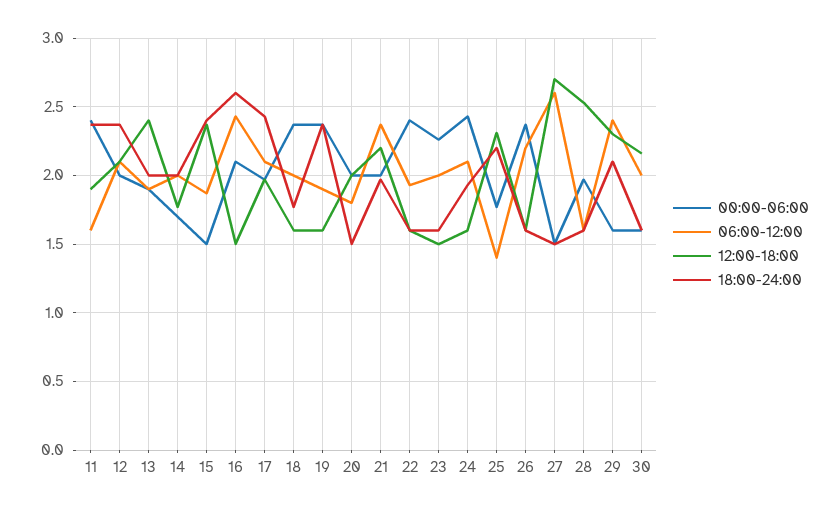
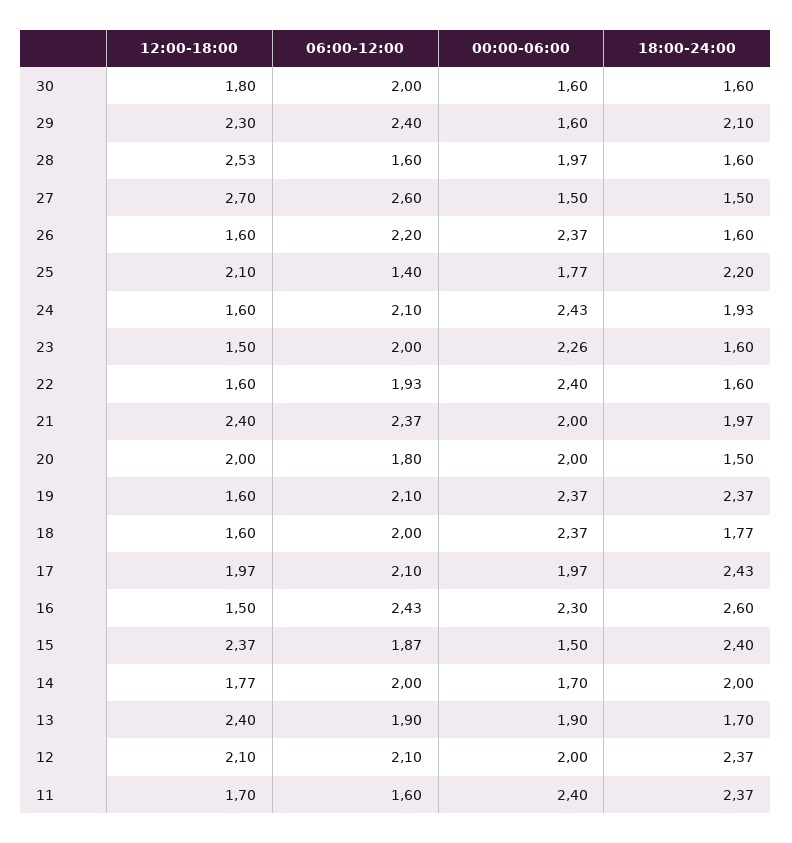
  {
    "00:00-06:00": {
      "11": 2.4,
      "12": 2,
      "13": 1.9,
      "14": 1.7,
      "15": 1.5,
-     "16": 2.1,
+     "16": 2.3,
      "17": 1.97,
      "18": 2.37,
      "19": 2.37,
      "20": 2,
      "21": 2,
      "22": 2.4,
      "23": 2.26,
      "24": 2.43,
      "25": 1.77,
      "26": 2.37,
      "27": 1.5,
      "28": 1.97,
      "29": 1.6,
      "30": 1.6
    },
    "06:00-12:00": {
      "11": 1.6,
      "12": 2.1,
      "13": 1.9,
      "14": 2,
      "15": 1.87,
      "16": 2.43,
      "17": 2.1,
      "18": 2,
-     "19": 1.9,
+     "19": 2.1,
      "20": 1.8,
      "21": 2.37,
      "22": 1.93,
      "23": 2,
      "24": 2.1,
      "25": 1.4,
      "26": 2.2,
      "27": 2.6,
      "28": 1.6,
      "29": 2.4,
      "30": 2
    },
    "12:00-18:00": {
-     "11": 1.9,
+     "11": 1.7,
      "12": 2.1,
      "13": 2.4,
      "14": 1.77,
      "15": 2.37,
      "16": 1.5,
      "17": 1.97,
      "18": 1.6,
      "19": 1.6,
      "20": 2,
-     "21": 2.2,
+     "21": 2.4,
      "22": 1.6,
      "23": 1.5,
      "24": 1.6,
-     "25": 2.3,
+     "25": 2.1,
      "26": 1.6,
      "27": 2.7,
      "28": 2.53,
      "29": 2.3,
-     "30": 2.15
+     "30": 1.8
    },
    "18:00-24:00": {
      "11": 2.37,
      "12": 2.37,
-     "13": 2,
+     "13": 1.7,
      "14": 2,
      "15": 2.4,
      "16": 2.6,
      "17": 2.43,
      "18": 1.77,
      "19": 2.37,
      "20": 1.5,
      "21": 1.97,
      "22": 1.6,
      "23": 1.6,
      "24": 1.93,
      "25": 2.2,
      "26": 1.6,
      "27": 1.5,
      "28": 1.6,
      "29": 2.1,
      "30": 1.6
    }
  }

